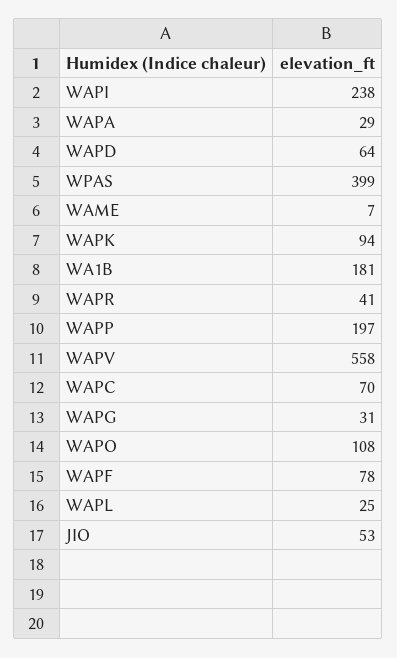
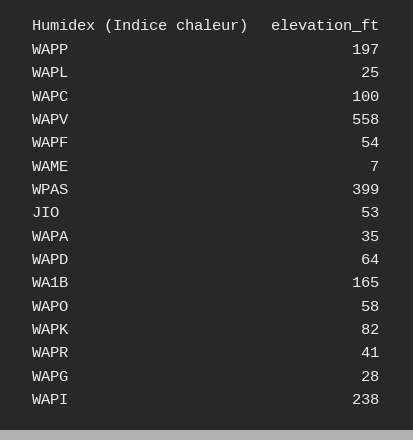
  {
    "WAPI": 238,
-   "WAPA": 29,
+   "WAPA": 35,
    "WAPD": 64,
    "WPAS": 399,
    "WAME": 7,
-   "WAPK": 94,
+   "WAPK": 82,
-   "WA1B": 181,
+   "WA1B": 165,
    "WAPR": 41,
    "WAPP": 197,
    "WAPV": 558,
-   "WAPC": 70,
+   "WAPC": 100,
-   "WAPG": 31,
+   "WAPG": 28,
-   "WAPO": 108,
+   "WAPO": 58,
-   "WAPF": 78,
+   "WAPF": 54,
    "WAPL": 25,
    "JIO": 53
  }

